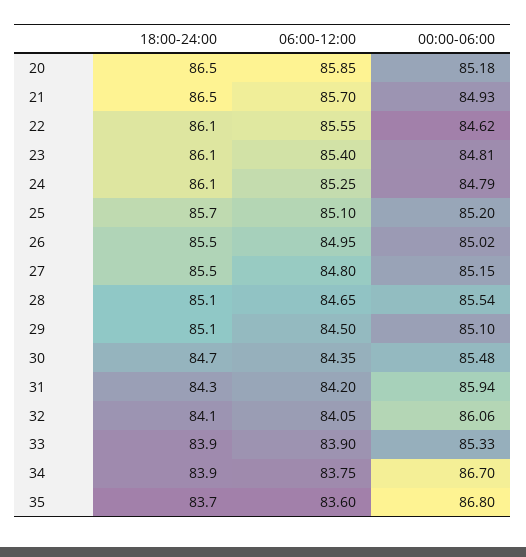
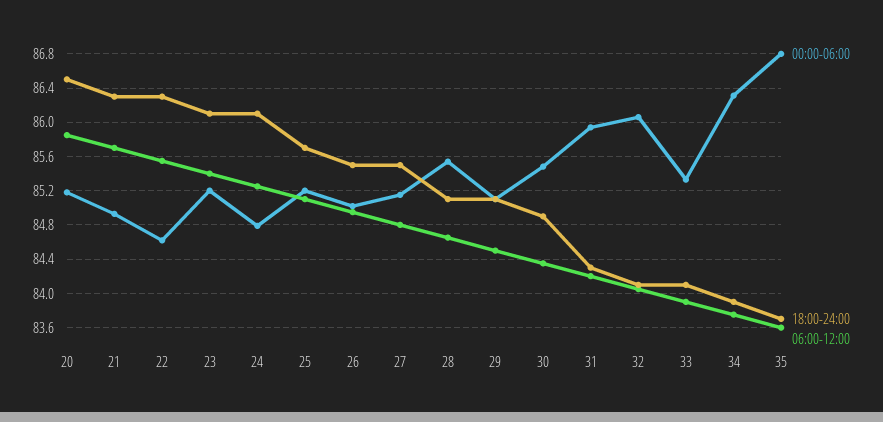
  {
    "18:00-24:00": {
      "20": 86.5,
-     "21": 86.5,
+     "21": 86.3,
-     "22": 86.1,
+     "22": 86.3,
      "23": 86.1,
      "24": 86.1,
      "25": 85.7,
      "26": 85.5,
      "27": 85.5,
      "28": 85.1,
      "29": 85.1,
-     "30": 84.7,
+     "30": 84.9,
      "31": 84.3,
      "32": 84.1,
-     "33": 83.9,
+     "33": 84.1,
      "34": 83.9,
      "35": 83.7
    },
    "06:00-12:00": {
      "20": 85.85,
      "21": 85.7,
      "22": 85.55,
      "23": 85.4,
      "24": 85.25,
      "25": 85.1,
      "26": 84.95,
      "27": 84.8,
      "28": 84.65,
      "29": 84.5,
      "30": 84.35,
      "31": 84.2,
      "32": 84.05,
      "33": 83.9,
      "34": 83.75,
      "35": 83.6
    },
    "00:00-06:00": {
      "20": 85.18,
      "21": 84.93,
      "22": 84.62,
-     "23": 84.81,
+     "23": 85.2,
      "24": 84.79,
      "25": 85.2,
      "26": 85.02,
      "27": 85.15,
      "28": 85.54,
      "29": 85.1,
      "30": 85.48,
      "31": 85.94,
      "32": 86.06,
      "33": 85.33,
-     "34": 86.7,
+     "34": 86.3,
      "35": 86.8
    }
  }

